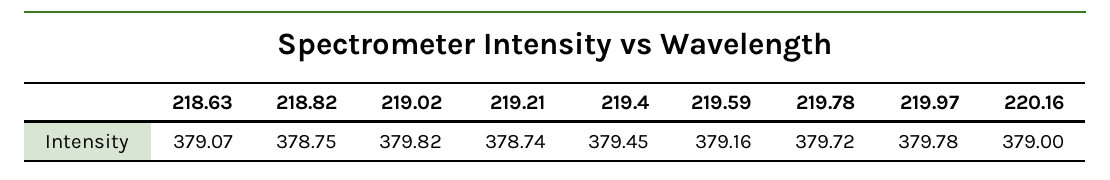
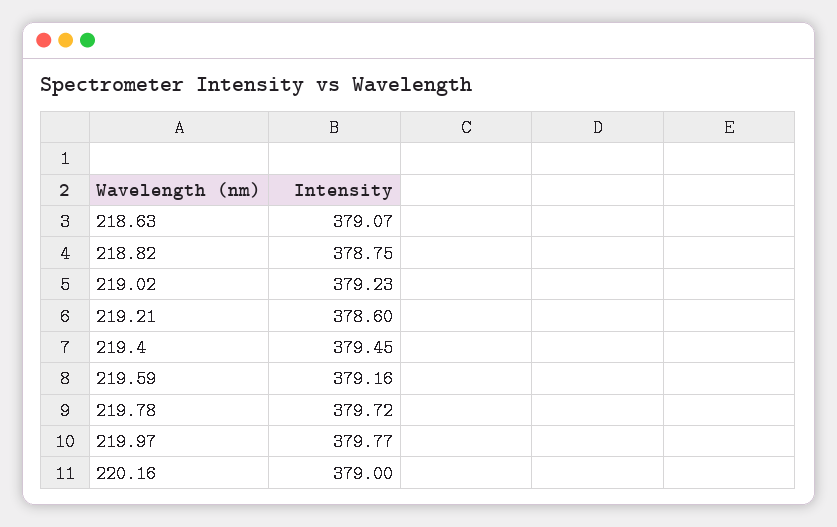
  {
    "218.63": 379.07,
    "218.82": 378.75,
-   "219.02": 379.82,
+   "219.02": 379.23,
-   "219.21": 378.74,
+   "219.21": 378.6,
    "219.4": 379.45,
    "219.59": 379.16,
    "219.78": 379.72,
-   "219.97": 379.78,
+   "219.97": 379.77,
    "220.16": 379
  }

